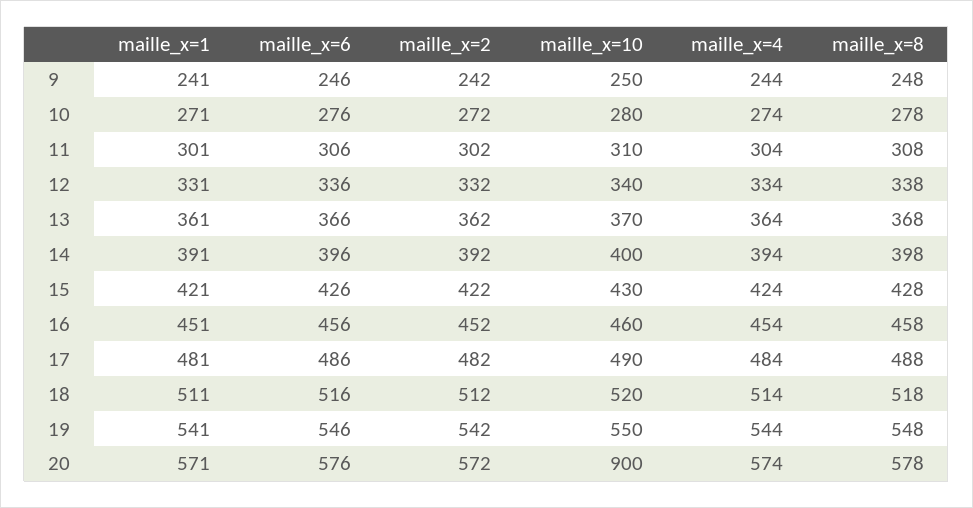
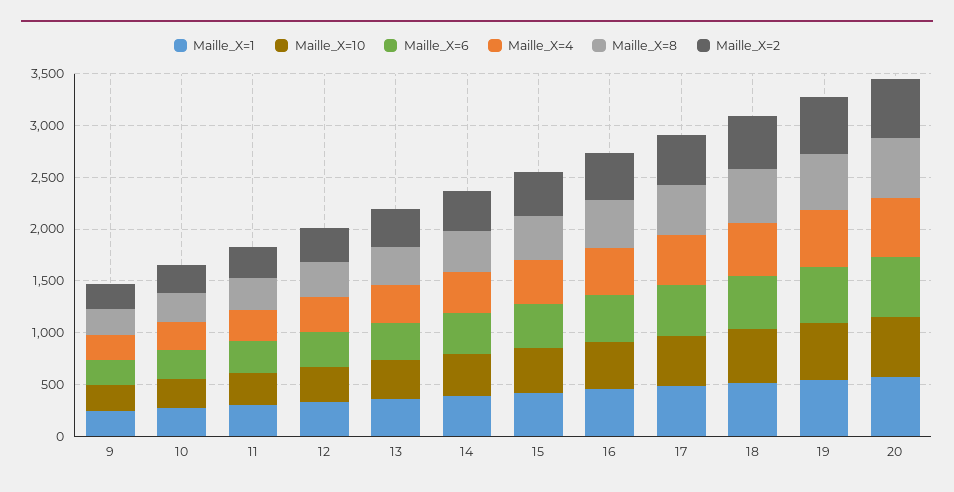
  {
    "maille_x=1": {
      "9": 241,
      "10": 271,
      "11": 301,
      "12": 331,
      "13": 361,
      "14": 391,
      "15": 421,
      "16": 451,
      "17": 481,
      "18": 511,
      "19": 541,
      "20": 571
    },
    "maille_x=6": {
      "9": 246,
      "10": 276,
      "11": 306,
      "12": 336,
      "13": 366,
      "14": 396,
      "15": 426,
      "16": 456,
      "17": 486,
      "18": 516,
      "19": 546,
      "20": 576
    },
    "maille_x=2": {
      "9": 242,
      "10": 272,
      "11": 302,
      "12": 332,
      "13": 362,
      "14": 392,
      "15": 422,
      "16": 452,
      "17": 482,
      "18": 512,
      "19": 542,
      "20": 572
    },
    "maille_x=10": {
      "9": 250,
      "10": 280,
      "11": 310,
      "12": 340,
      "13": 370,
      "14": 400,
      "15": 430,
      "16": 460,
      "17": 490,
      "18": 520,
      "19": 550,
-     "20": 900
+     "20": 600
    },
    "maille_x=4": {
      "9": 244,
      "10": 274,
      "11": 304,
      "12": 334,
      "13": 364,
      "14": 394,
      "15": 424,
      "16": 454,
      "17": 484,
      "18": 514,
      "19": 544,
      "20": 574
    },
    "maille_x=8": {
      "9": 248,
      "10": 278,
      "11": 308,
      "12": 338,
      "13": 368,
      "14": 398,
      "15": 428,
      "16": 458,
      "17": 488,
      "18": 518,
      "19": 548,
      "20": 578
    }
  }

